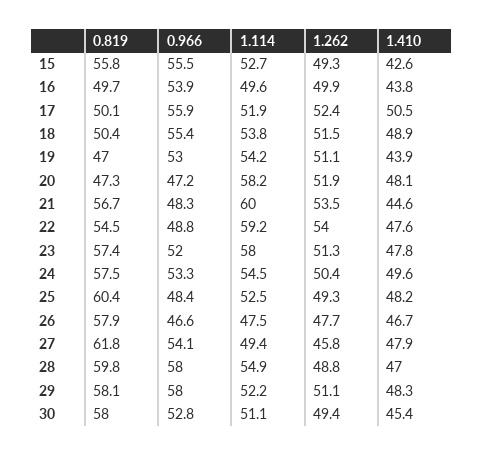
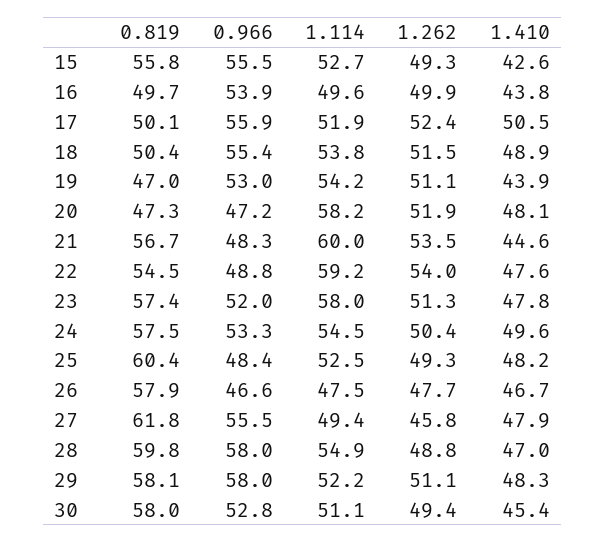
  {
    "0.819": {
      "15": 55.8,
      "16": 49.7,
      "17": 50.1,
      "18": 50.4,
      "19": 47,
      "20": 47.3,
      "21": 56.7,
      "22": 54.5,
      "23": 57.4,
      "24": 57.5,
      "25": 60.4,
      "26": 57.9,
      "27": 61.8,
      "28": 59.8,
      "29": 58.1,
      "30": 58
    },
    "0.966": {
      "15": 55.5,
      "16": 53.9,
      "17": 55.9,
      "18": 55.4,
      "19": 53,
      "20": 47.2,
      "21": 48.3,
      "22": 48.8,
      "23": 52,
      "24": 53.3,
      "25": 48.4,
      "26": 46.6,
-     "27": 54.1,
+     "27": 55.5,
      "28": 58,
      "29": 58,
      "30": 52.8
    },
    "1.114": {
      "15": 52.7,
      "16": 49.6,
      "17": 51.9,
      "18": 53.8,
      "19": 54.2,
      "20": 58.2,
      "21": 60,
      "22": 59.2,
      "23": 58,
      "24": 54.5,
      "25": 52.5,
      "26": 47.5,
      "27": 49.4,
      "28": 54.9,
      "29": 52.2,
      "30": 51.1
    },
    "1.262": {
      "15": 49.3,
      "16": 49.9,
      "17": 52.4,
      "18": 51.5,
      "19": 51.1,
      "20": 51.9,
      "21": 53.5,
      "22": 54,
      "23": 51.3,
      "24": 50.4,
      "25": 49.3,
      "26": 47.7,
      "27": 45.8,
      "28": 48.8,
      "29": 51.1,
      "30": 49.4
    },
    "1.410": {
      "15": 42.6,
      "16": 43.8,
      "17": 50.5,
      "18": 48.9,
      "19": 43.9,
      "20": 48.1,
      "21": 44.6,
      "22": 47.6,
      "23": 47.8,
      "24": 49.6,
      "25": 48.2,
      "26": 46.7,
      "27": 47.9,
      "28": 47,
      "29": 48.3,
      "30": 45.4
    }
  }

